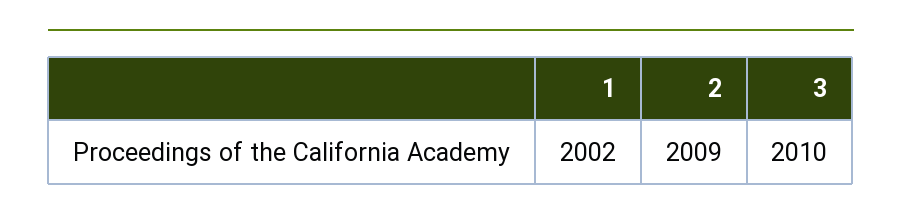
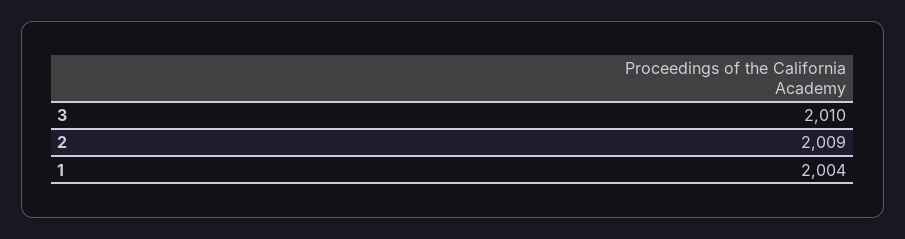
  {
-   "1": 2002,
+   "1": 2004,
    "2": 2009,
    "3": 2010
  }

